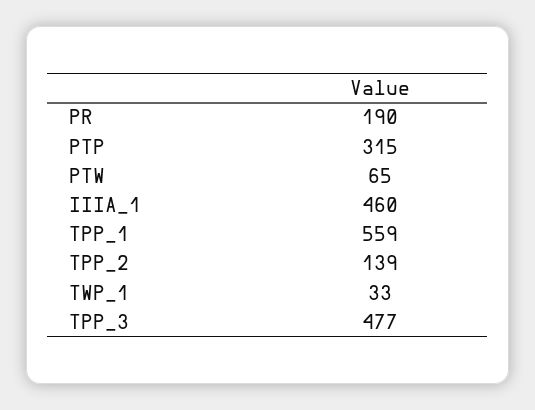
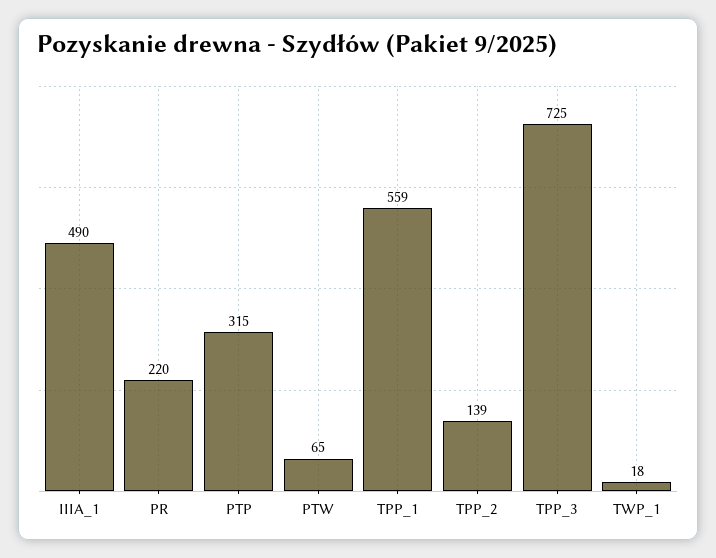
  {
-   "PR": 190,
+   "PR": 220,
    "PTP": 315,
    "PTW": 65,
-   "IIIA_1": 460,
+   "IIIA_1": 490,
    "TPP_1": 559,
    "TPP_2": 139,
-   "TWP_1": 33,
+   "TWP_1": 18,
-   "TPP_3": 477
+   "TPP_3": 725
  }

